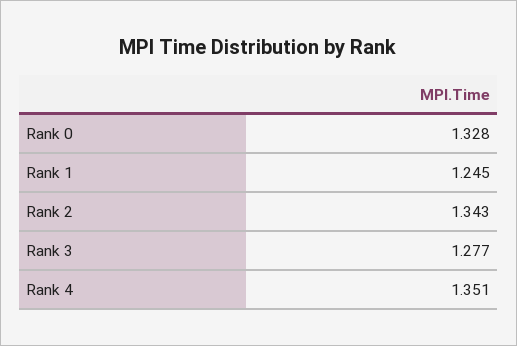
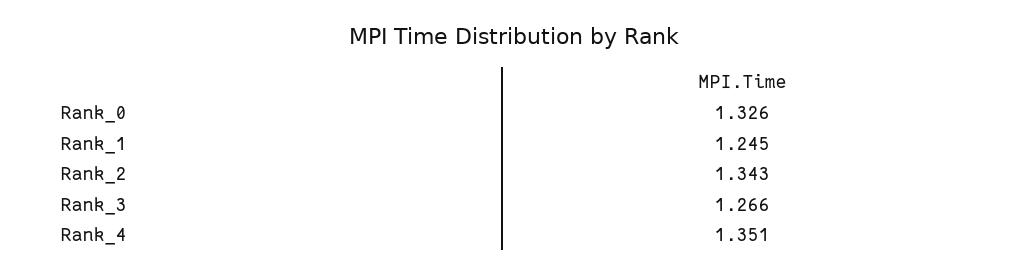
  {
-   "Rank 0": 1.328,
+   "Rank 0": 1.326,
    "Rank 1": 1.245,
    "Rank 2": 1.343,
-   "Rank 3": 1.277,
+   "Rank 3": 1.266,
    "Rank 4": 1.351
  }

